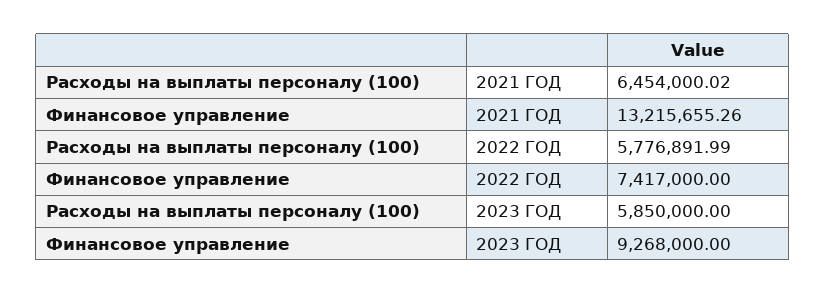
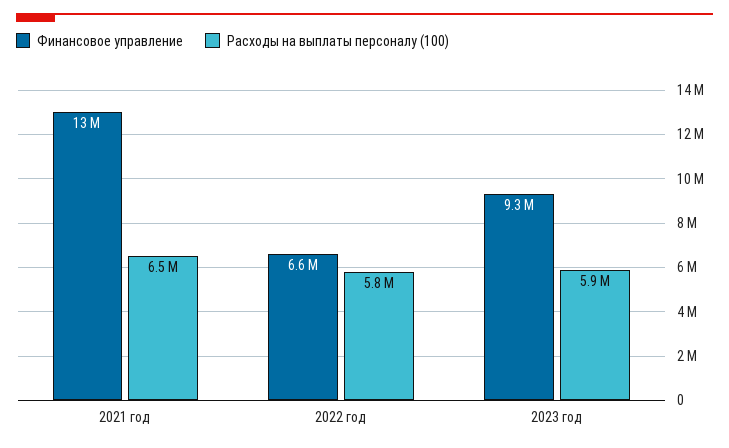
  {
    "Расходы на выплаты персоналу (100)": {
      "2021 ГОД": 6454000.02,
      "2022 ГОД": 5776891.99,
      "2023 ГОД": 5850000
    },
    "Финансовое управление": {
      "2021 ГОД": 13215655.26,
-     "2022 ГОД": 7417000,
+     "2022 ГОД": 6600000,
      "2023 ГОД": 9268000
    }
  }

